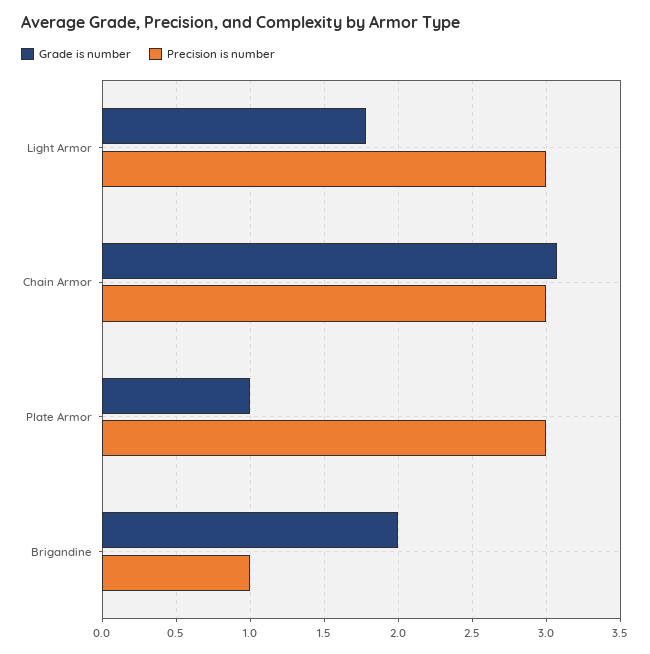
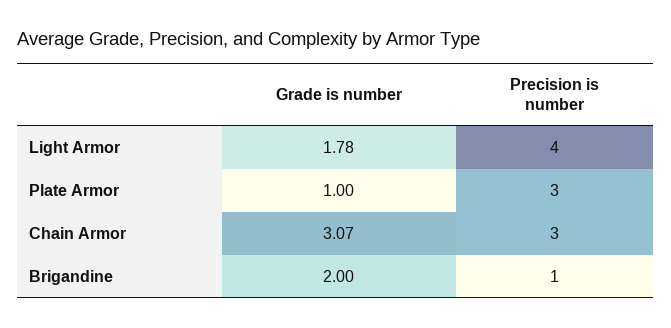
  {
    "Grade is number": {
      "Light Armor": 1.78,
      "Chain Armor": 3.07,
      "Plate Armor": 1,
      "Brigandine": 2
    },
    "Precision is number": {
-     "Light Armor": 3,
+     "Light Armor": 4,
      "Chain Armor": 3,
      "Plate Armor": 3,
      "Brigandine": 1
    }
  }

